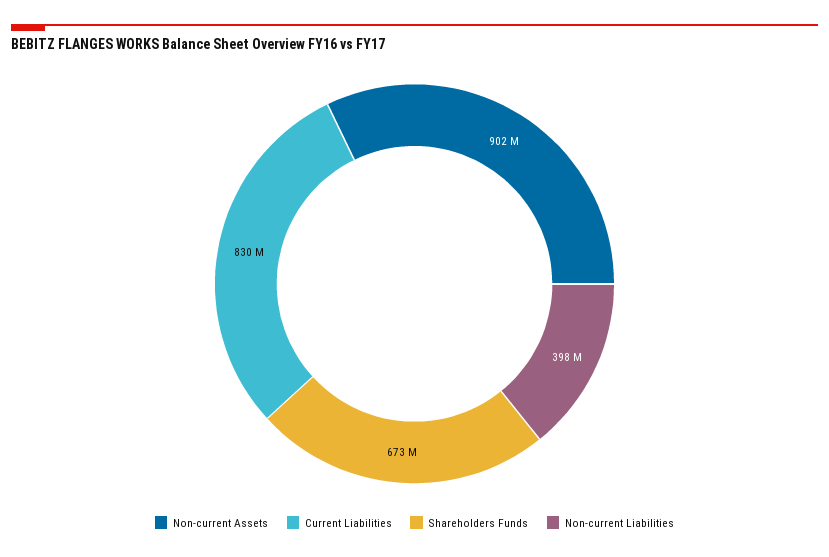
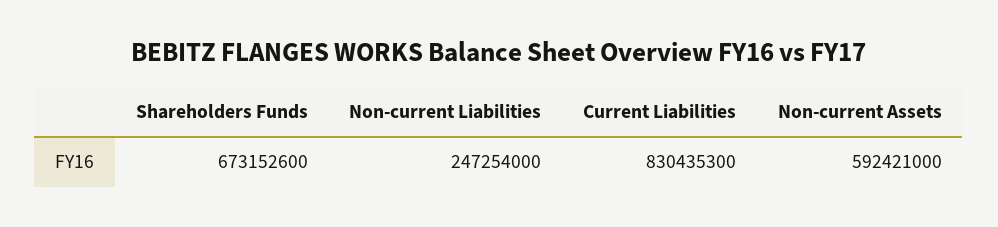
  {
-   "Non-current Assets": 902000000,
+   "Non-current Assets": 592421000,
    "Current Liabilities": 830435300,
    "Shareholders Funds": 673152600,
-   "Non-current Liabilities": 398000000
+   "Non-current Liabilities": 247254000
  }

